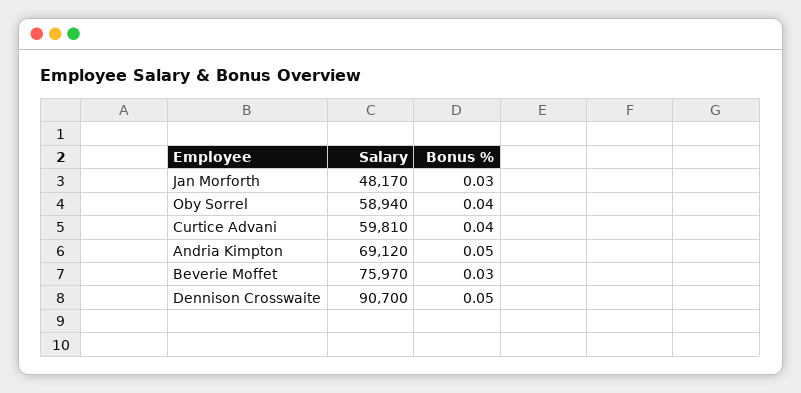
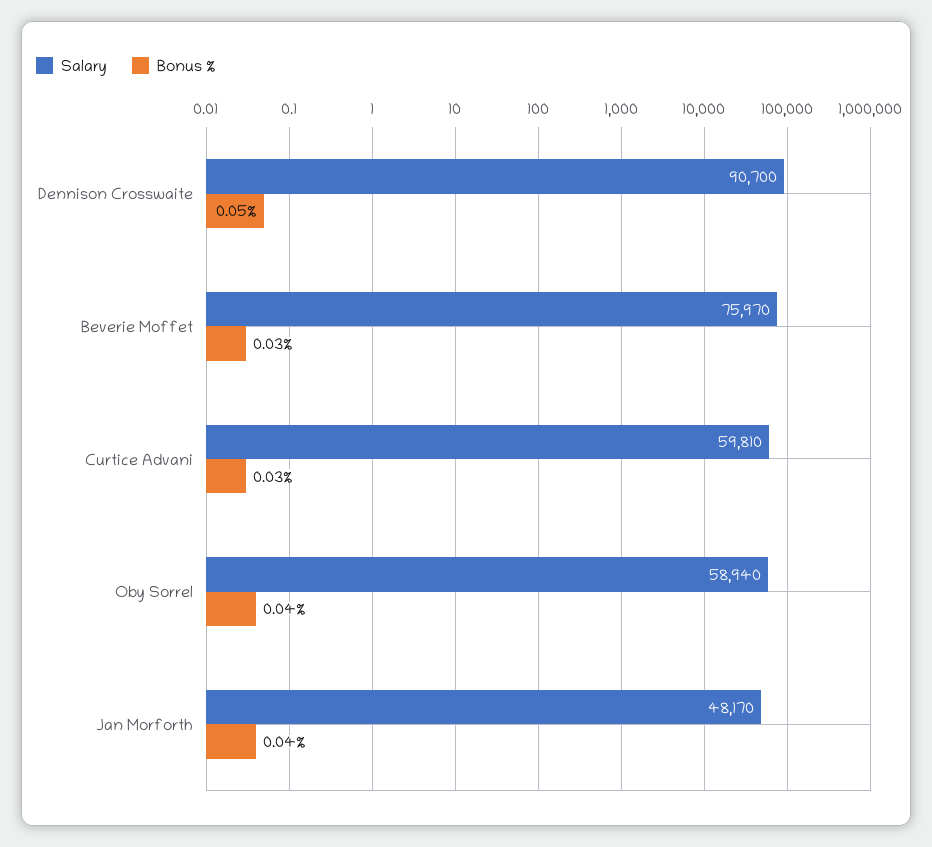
  {
    "Salary": {
      "Jan Morforth": 48170,
      "Oby Sorrel": 58940,
      "Curtice Advani": 59810,
-     "Andria Kimpton": 69120,
      "Beverie Moffet": 75970,
      "Dennison Crosswaite": 90700
    },
    "Bonus %": {
-     "Jan Morforth": 0.03,
+     "Jan Morforth": 0.04,
      "Oby Sorrel": 0.04,
-     "Curtice Advani": 0.04,
+     "Curtice Advani": 0.03,
-     "Andria Kimpton": 0.05,
      "Beverie Moffet": 0.03,
      "Dennison Crosswaite": 0.05
    }
  }

